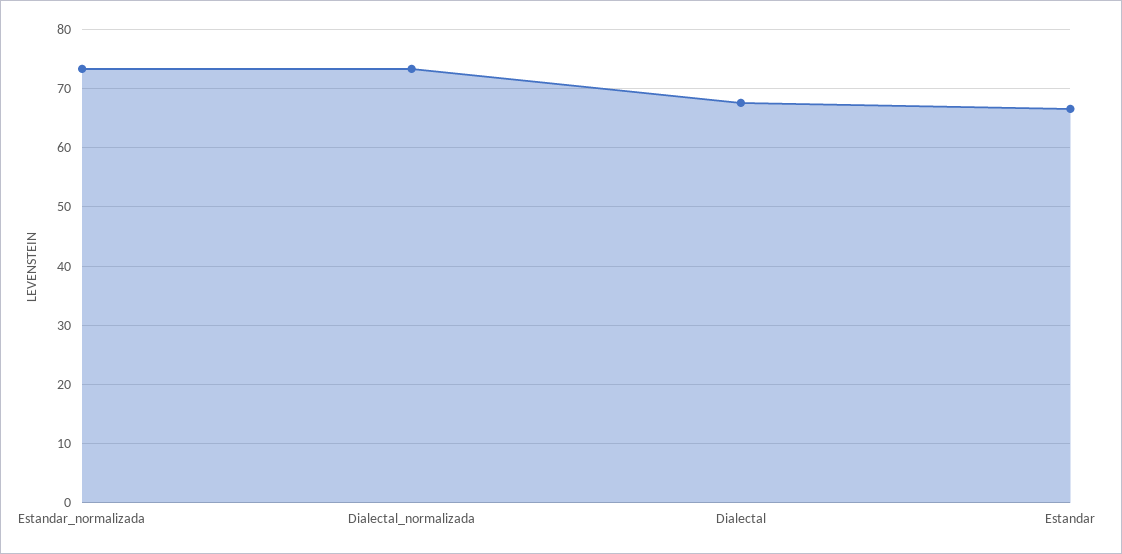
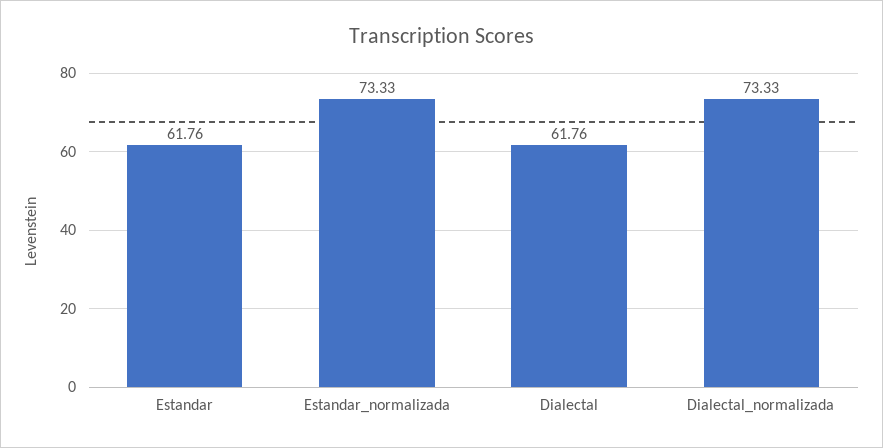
  {
    "Estandar_normalizada": 73.33,
    "Dialectal_normalizada": 73.33,
-   "Dialectal": 68,
+   "Dialectal": 61.76,
-   "Estandar": 66
+   "Estandar": 61.76
  }

